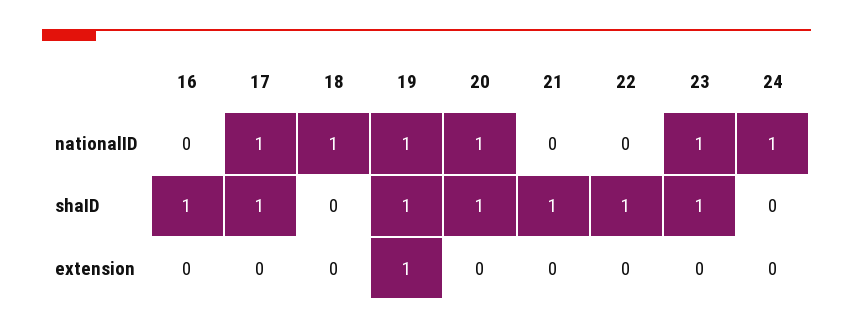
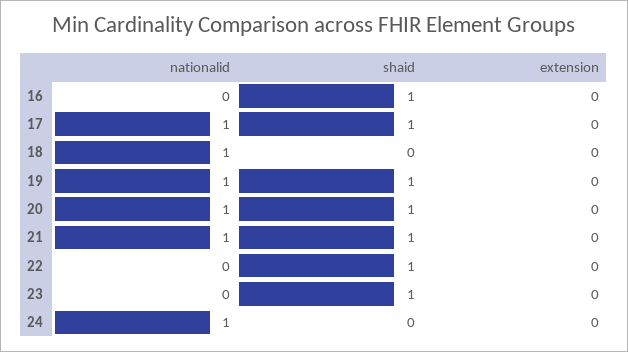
  {
    "16": {
      "nationalID": 0,
      "shaID": 1,
      "extension": 0
    },
    "17": {
      "nationalID": 1,
      "shaID": 1,
      "extension": 0
    },
    "18": {
      "nationalID": 1,
      "shaID": 0,
      "extension": 0
    },
    "19": {
      "nationalID": 1,
      "shaID": 1,
-     "extension": 1
+     "extension": 0
    },
    "20": {
      "nationalID": 1,
      "shaID": 1,
      "extension": 0
    },
    "21": {
-     "nationalID": 0,
+     "nationalID": 1,
      "shaID": 1,
      "extension": 0
    },
    "22": {
      "nationalID": 0,
      "shaID": 1,
      "extension": 0
    },
    "23": {
-     "nationalID": 1,
+     "nationalID": 0,
      "shaID": 1,
      "extension": 0
    },
    "24": {
      "nationalID": 1,
      "shaID": 0,
      "extension": 0
    }
  }

